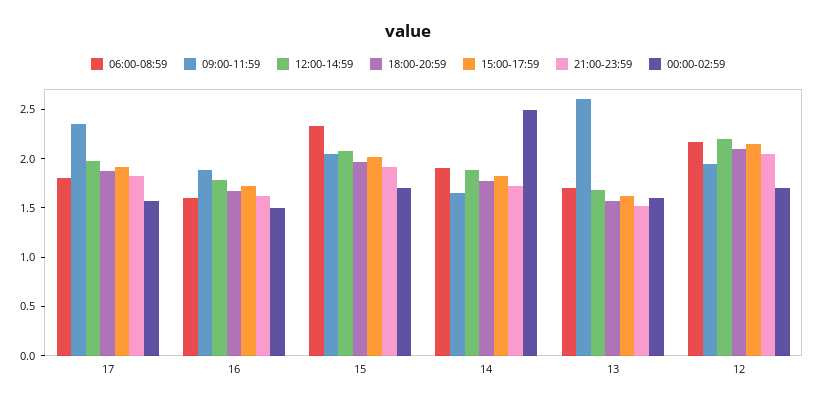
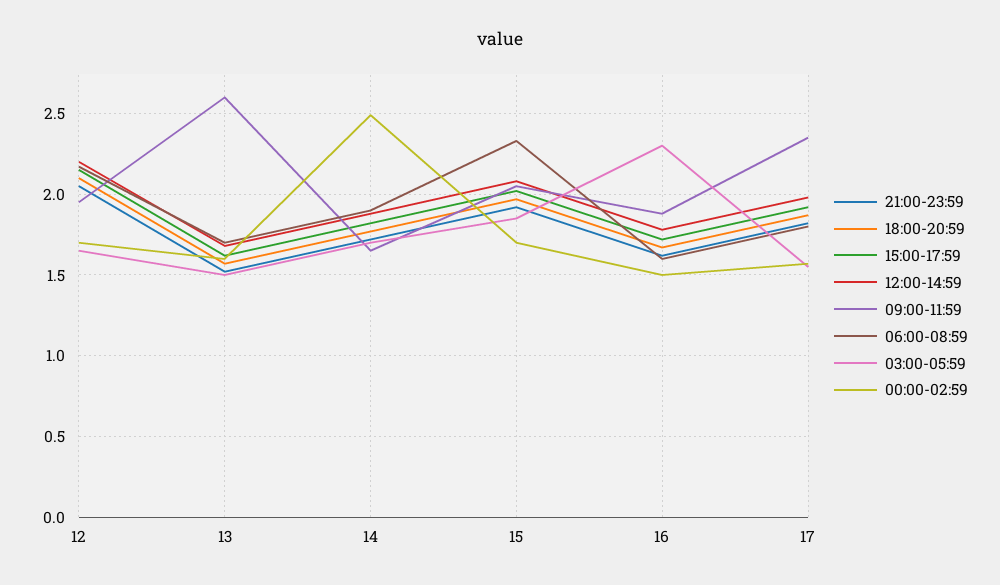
  {
    "06:00-08:59": {
      "17": 1.8,
      "16": 1.6,
      "15": 2.35,
      "14": 1.9,
      "13": 1.7,
      "12": 2.15
    },
    "09:00-11:59": {
      "17": 2.35,
      "16": 1.9,
      "15": 2.05,
      "14": 1.65,
      "13": 2.6,
      "12": 1.95
    },
    "12:00-14:59": {
      "17": 2,
      "16": 1.8,
      "15": 2.1,
      "14": 1.9,
      "13": 1.7,
      "12": 2.2
    },
    "18:00-20:59": {
      "17": 1.85,
      "16": 1.65,
      "15": 1.95,
      "14": 1.75,
      "13": 1.55,
      "12": 2.1
    },
    "15:00-17:59": {
      "17": 1.9,
      "16": 1.7,
      "15": 2,
      "14": 1.8,
      "13": 1.6,
      "12": 2.15
    },
    "21:00-23:59": {
      "17": 1.8,
      "16": 1.6,
      "15": 1.9,
      "14": 1.7,
      "13": 1.5,
      "12": 2.05
    },
    "00:00-02:59": {
      "17": 1.55,
      "16": 1.5,
      "15": 1.7,
      "14": 2.5,
      "13": 1.6,
      "12": 1.7
-   }
+   },
+   "03:00-05:59": {
+     "12": 1.65,
+     "13": 1.5,
+     "14": 1.7,
+     "15": 1.85,
+     "16": 2.3,
+     "17": 1.55
+   }
  }

